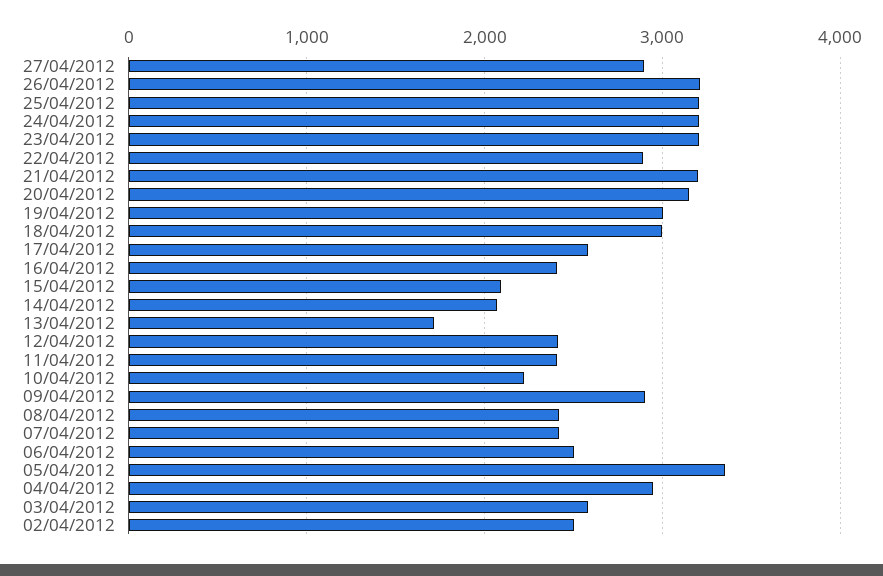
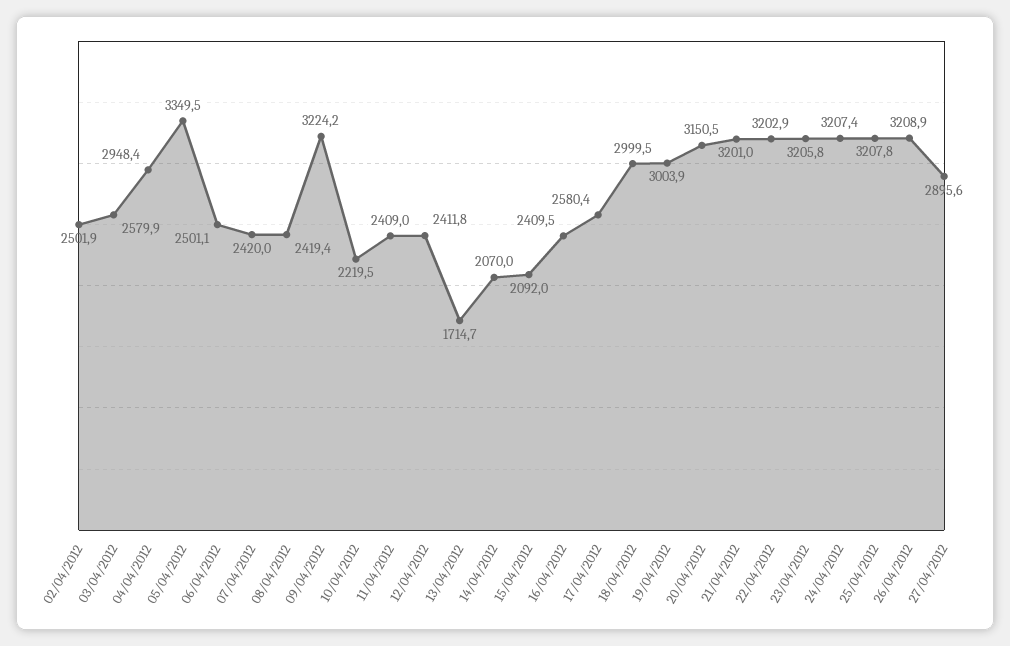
  {
    "27/04/2012": 2895.6,
    "26/04/2012": 3208.9,
    "25/04/2012": 3207.8,
    "24/04/2012": 3207.4,
    "23/04/2012": 3205.8,
-   "22/04/2012": 2900,
+   "22/04/2012": 3202.9,
    "21/04/2012": 3201,
    "20/04/2012": 3150.5,
    "19/04/2012": 3003.9,
    "18/04/2012": 2999.5,
    "17/04/2012": 2580.4,
    "16/04/2012": 2409.5,
    "15/04/2012": 2092,
    "14/04/2012": 2070,
    "13/04/2012": 1714.7,
    "12/04/2012": 2411.8,
    "11/04/2012": 2409,
    "10/04/2012": 2219.5,
-   "09/04/2012": 2900,
+   "09/04/2012": 3224.2,
    "08/04/2012": 2419.4,
    "07/04/2012": 2420,
    "06/04/2012": 2501.1,
    "05/04/2012": 3349.5,
    "04/04/2012": 2948.4,
    "03/04/2012": 2579.9,
    "02/04/2012": 2501.9
  }

